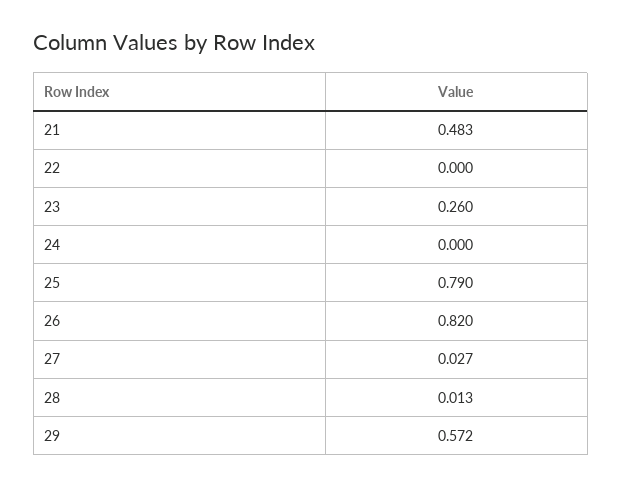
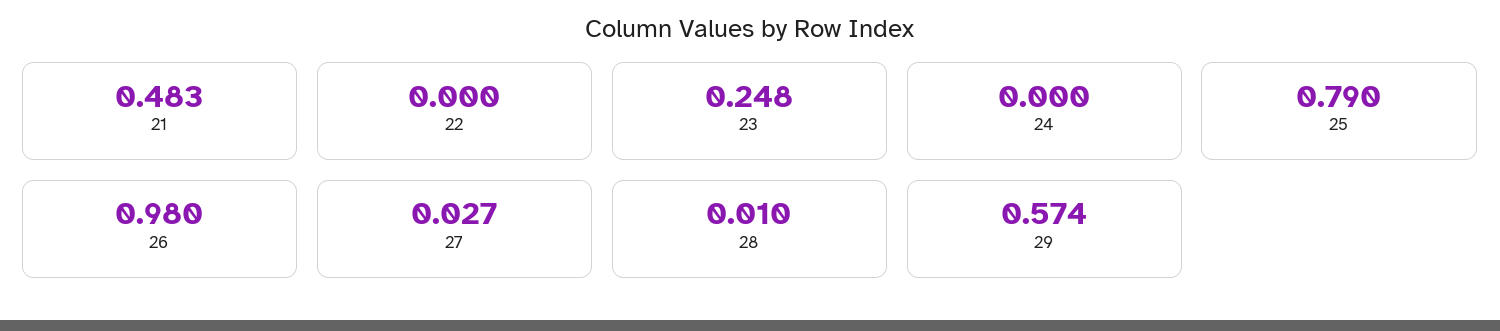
  {
    "21": 0.483,
    "22": 0,
-   "23": 0.26,
+   "23": 0.248,
    "24": 0,
    "25": 0.79,
-   "26": 0.82,
+   "26": 0.98,
    "27": 0.027,
-   "28": 0.013,
+   "28": 0.01,
-   "29": 0.572
+   "29": 0.574
  }

